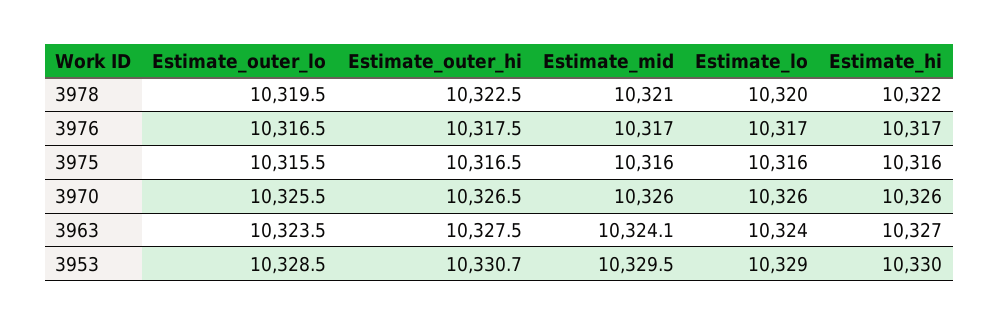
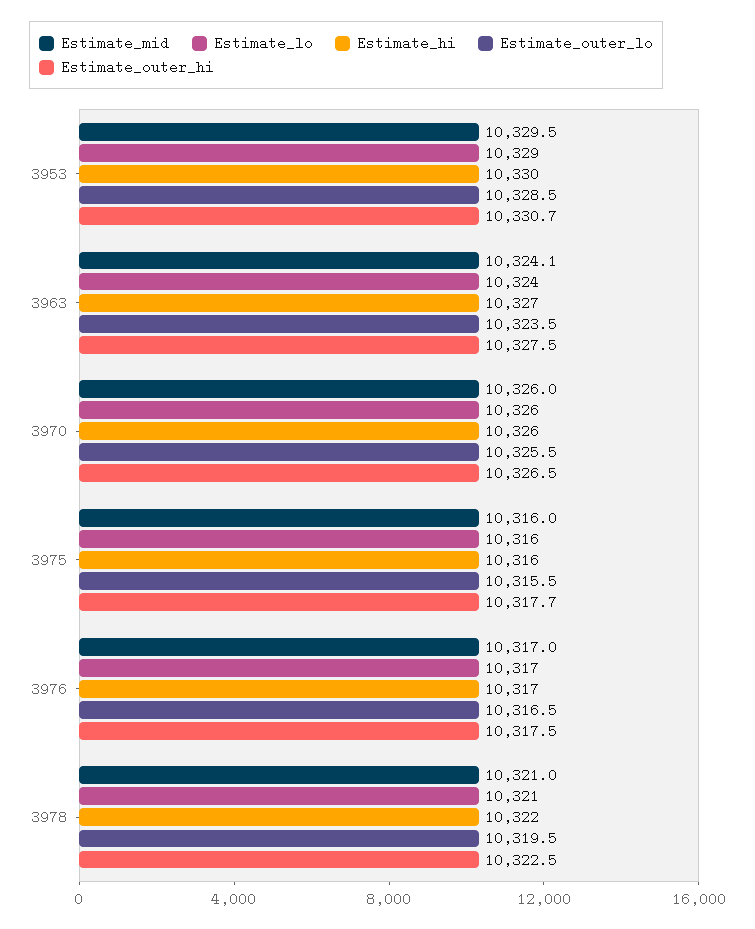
  {
    "Estimate_outer_lo": {
      "3978": 10319.5,
      "3976": 10316.5,
      "3975": 10315.5,
      "3970": 10325.5,
      "3963": 10323.5,
      "3953": 10328.5
    },
    "Estimate_outer_hi": {
      "3978": 10322.5,
      "3976": 10317.5,
-     "3975": 10316.5,
+     "3975": 10317.7,
      "3970": 10326.5,
      "3963": 10327.5,
      "3953": 10330.7
    },
    "Estimate_mid": {
      "3978": 10321,
      "3976": 10317,
      "3975": 10316,
      "3970": 10326,
      "3963": 10324.1,
      "3953": 10329.5
    },
    "Estimate_lo": {
-     "3978": 10320,
+     "3978": 10321,
      "3976": 10317,
      "3975": 10316,
      "3970": 10326,
      "3963": 10324,
      "3953": 10329
    },
    "Estimate_hi": {
      "3978": 10322,
      "3976": 10317,
      "3975": 10316,
      "3970": 10326,
      "3963": 10327,
      "3953": 10330
    }
  }

